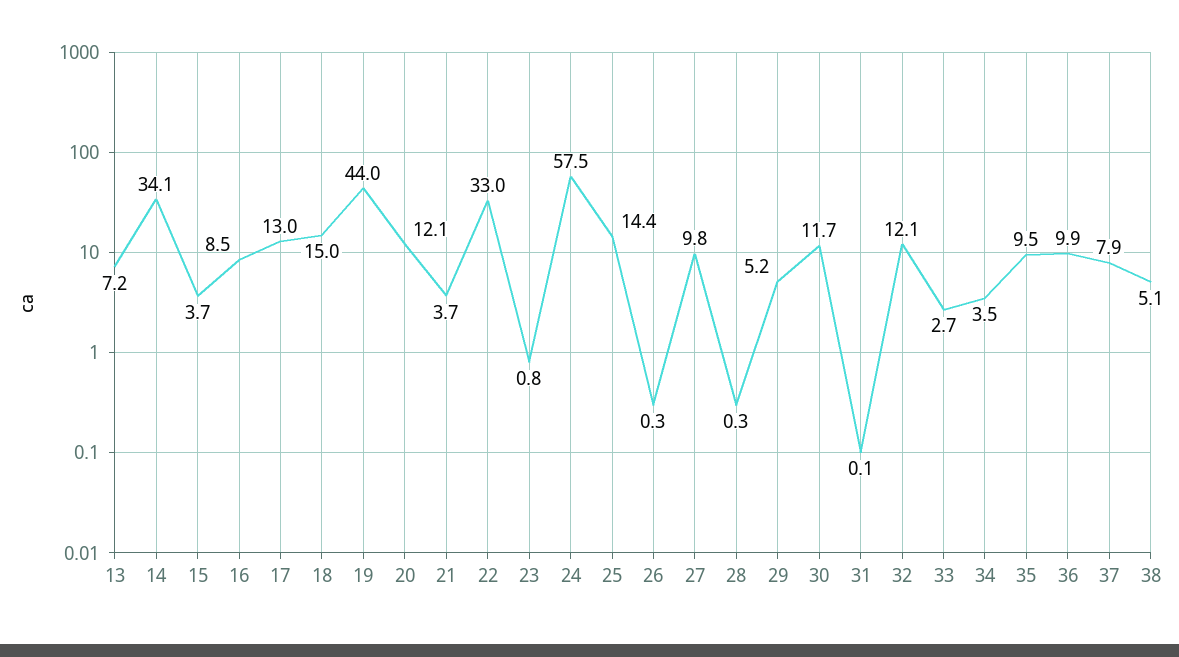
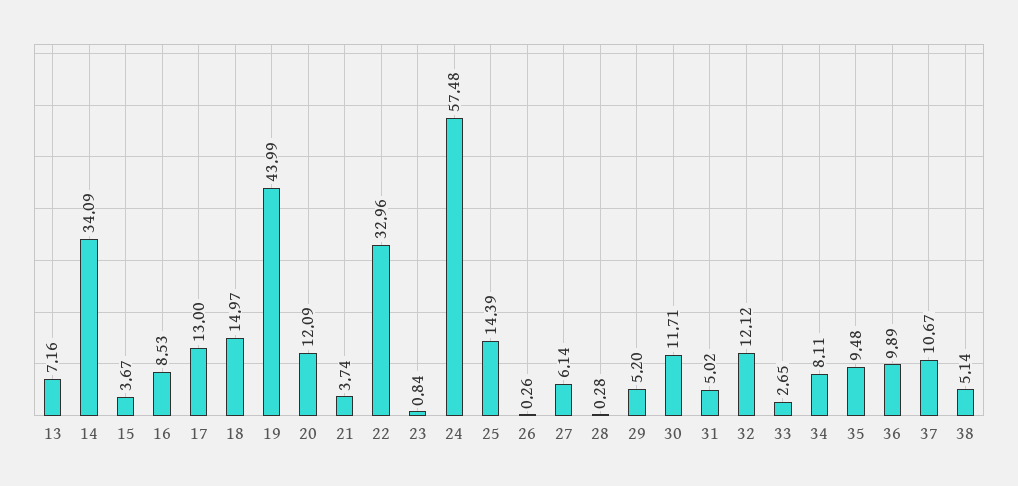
  {
    "13": 7.16,
    "14": 34.09,
    "15": 3.67,
    "16": 8.53,
    "17": 13,
    "18": 14.97,
    "19": 43.99,
    "20": 12.09,
    "21": 3.74,
    "22": 32.96,
    "23": 0.84,
    "24": 57.48,
    "25": 14.39,
    "26": 0.26,
-   "27": 9.8,
+   "27": 6.14,
    "28": 0.28,
    "29": 5.2,
    "30": 11.71,
-   "31": 0.1,
+   "31": 5.02,
    "32": 12.12,
    "33": 2.65,
-   "34": 3.5,
+   "34": 8.11,
    "35": 9.48,
    "36": 9.89,
-   "37": 7.9,
+   "37": 10.67,
    "38": 5.14
  }

